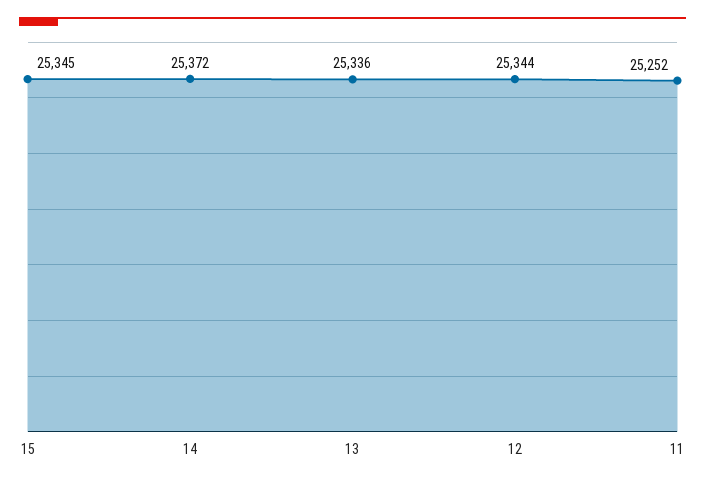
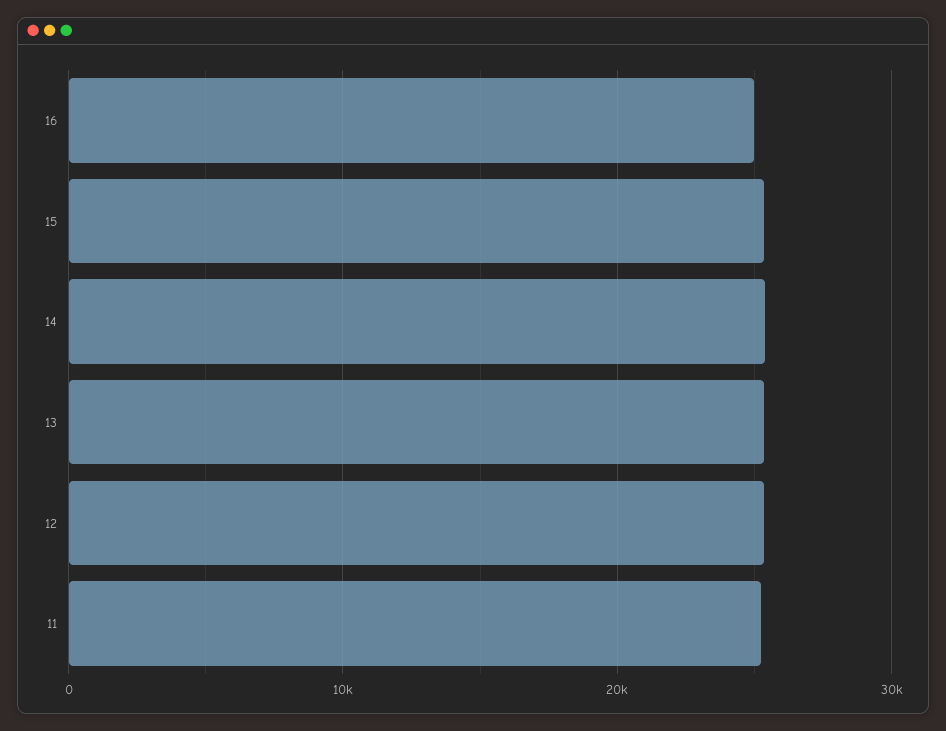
  {
    "15": 25345,
    "14": 25372,
    "13": 25336,
    "12": 25344,
-   "11": 25252
+   "11": 25252,
+   "16": 25000
  }

